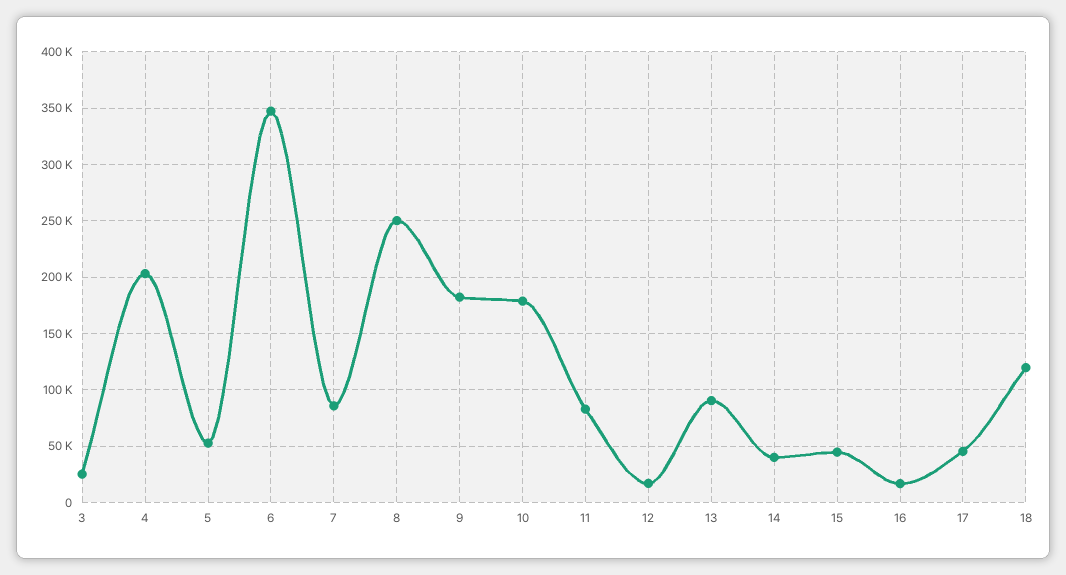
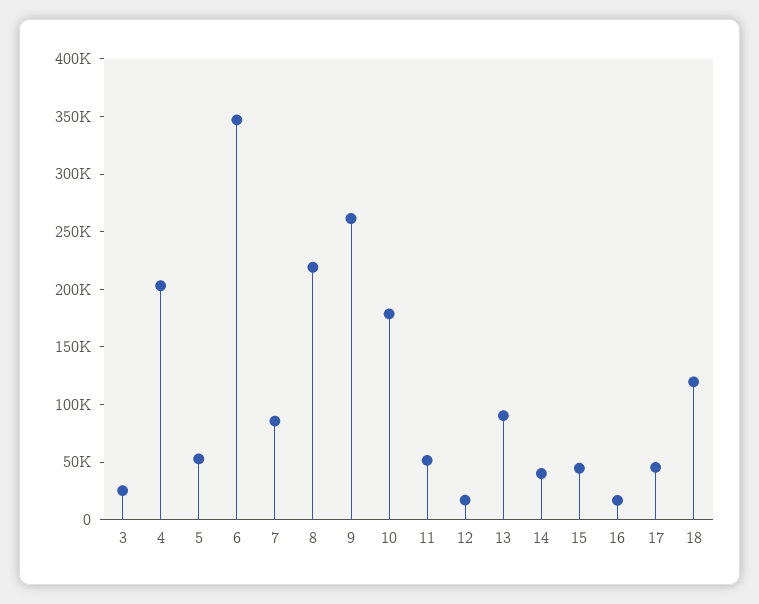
  {
    "3": 30000,
    "4": 200000,
    "5": 50000,
    "6": 350000,
    "7": 90000,
-   "8": 250000,
+   "8": 220000,
-   "9": 180000,
+   "9": 260000,
    "10": 180000,
-   "11": 80000,
+   "11": 50000,
    "12": 20000,
    "13": 90000,
    "14": 40000,
    "15": 40000,
    "16": 20000,
    "17": 50000,
    "18": 120000
  }

